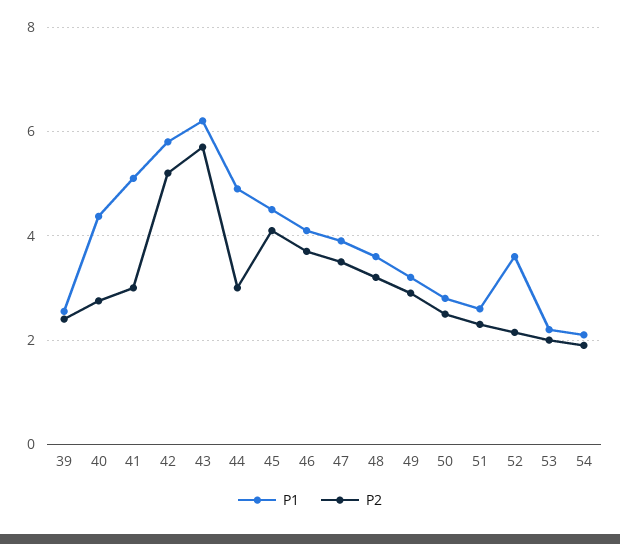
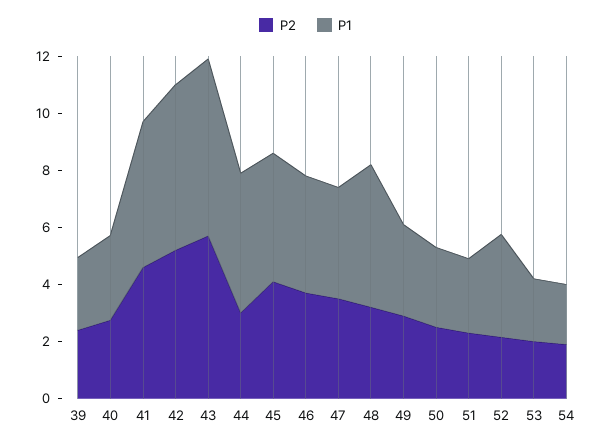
  {
    "P1": {
      "39": 2.6,
-     "40": 4.4,
+     "40": 3,
      "41": 5.2,
      "42": 5.8,
      "43": 6.2,
      "44": 5,
      "45": 4.6,
      "46": 4.2,
      "47": 4,
-     "48": 3.6,
+     "48": 5,
      "49": 3.2,
      "50": 2.8,
      "51": 2.6,
      "52": 3.6,
      "53": 2.2,
      "54": 2.2
    },
    "P2": {
      "39": 2.4,
      "40": 2.8,
-     "41": 3,
+     "41": 4.5,
      "42": 5.2,
      "43": 5.8,
      "44": 3,
      "45": 4.2,
      "46": 3.8,
      "47": 3.6,
      "48": 3.2,
      "49": 3,
      "50": 2.6,
      "51": 2.4,
      "52": 2.2,
      "53": 2,
      "54": 2
    }
  }

